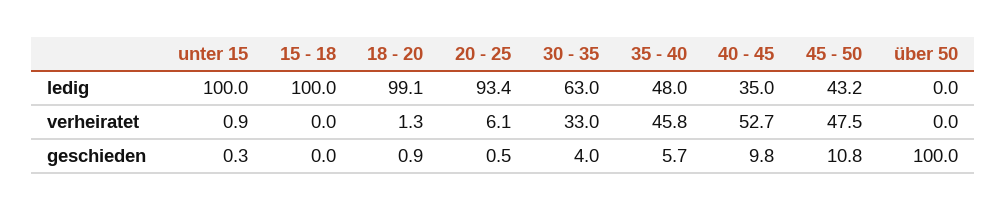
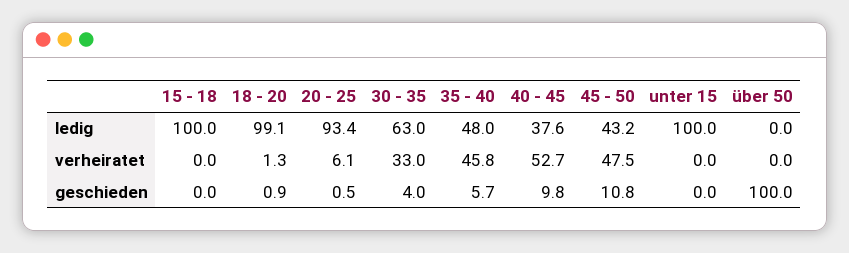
  {
    "unter 15": {
      "ledig": 100,
-     "verheiratet": 0.9,
+     "verheiratet": 0,
-     "geschieden": 0.3
+     "geschieden": 0
    },
    "15 - 18": {
      "ledig": 100,
      "verheiratet": 0,
      "geschieden": 0
    },
    "18 - 20": {
      "ledig": 99.1,
      "verheiratet": 1.3,
      "geschieden": 0.9
    },
    "20 - 25": {
      "ledig": 93.4,
      "verheiratet": 6.1,
      "geschieden": 0.5
    },
    "30 - 35": {
      "ledig": 63,
      "verheiratet": 33,
      "geschieden": 4
    },
    "35 - 40": {
      "ledig": 48,
      "verheiratet": 45.8,
      "geschieden": 5.7
    },
    "40 - 45": {
-     "ledig": 35,
+     "ledig": 37.6,
      "verheiratet": 52.7,
      "geschieden": 9.8
    },
    "45 - 50": {
      "ledig": 43.2,
      "verheiratet": 47.5,
      "geschieden": 10.8
    },
    "über 50": {
      "ledig": 0,
      "verheiratet": 0,
      "geschieden": 100
    }
  }

